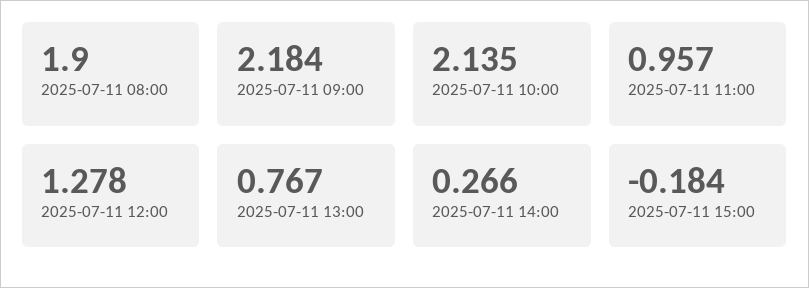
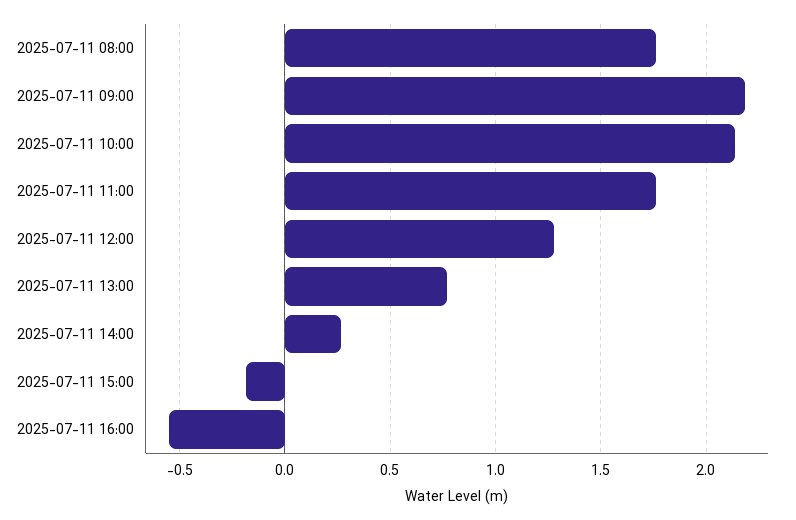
  {
-   "2025-07-11 08:00": 1.9,
+   "2025-07-11 08:00": 1.75,
    "2025-07-11 09:00": 2.184,
    "2025-07-11 10:00": 2.135,
-   "2025-07-11 11:00": 0.957,
+   "2025-07-11 11:00": 1.75,
    "2025-07-11 12:00": 1.278,
    "2025-07-11 13:00": 0.767,
    "2025-07-11 14:00": 0.266,
-   "2025-07-11 15:00": -0.184
+   "2025-07-11 15:00": -0.184,
+   "2025-07-11 16:00": -0.55
  }

